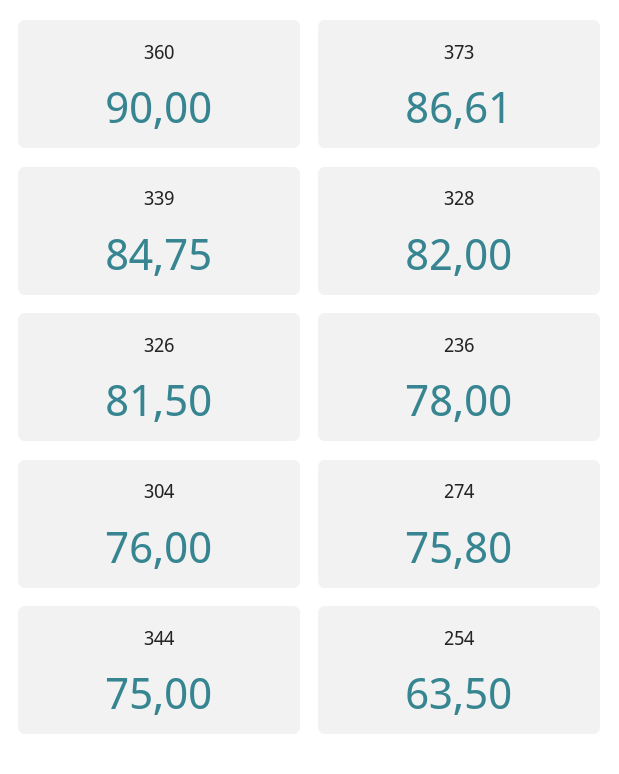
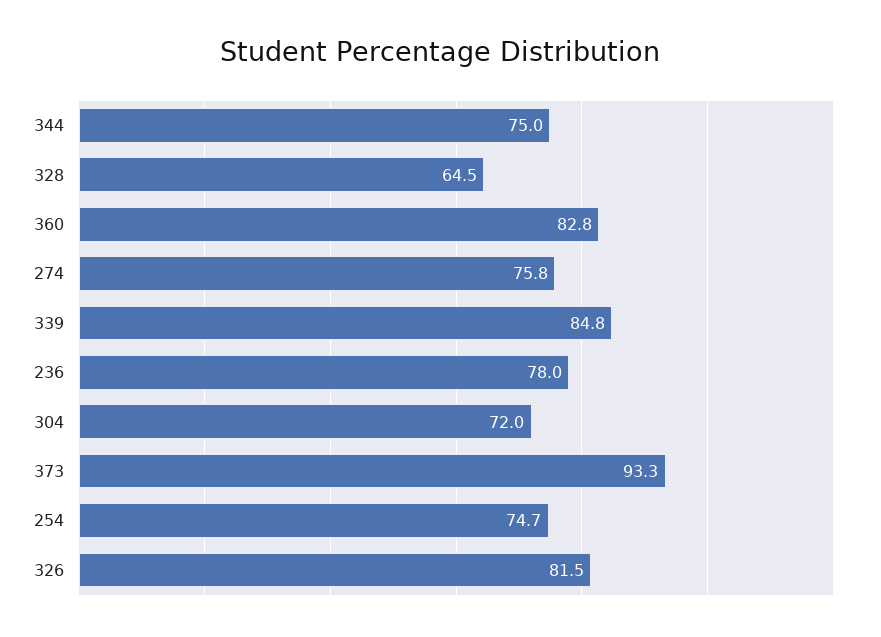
  {
-   "360": 90,
+   "360": 82.8,
-   "373": 86.61,
+   "373": 93.3,
    "339": 84.75,
-   "328": 82,
+   "328": 64.5,
    "326": 81.5,
    "236": 78,
-   "304": 76,
+   "304": 72,
    "274": 75.8,
    "344": 75,
-   "254": 63.5
+   "254": 74.7
  }

